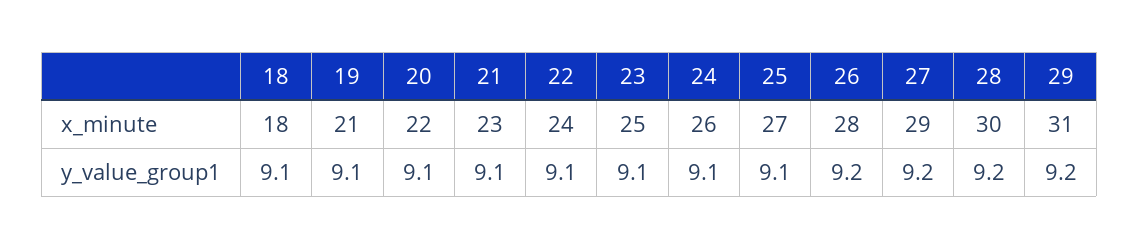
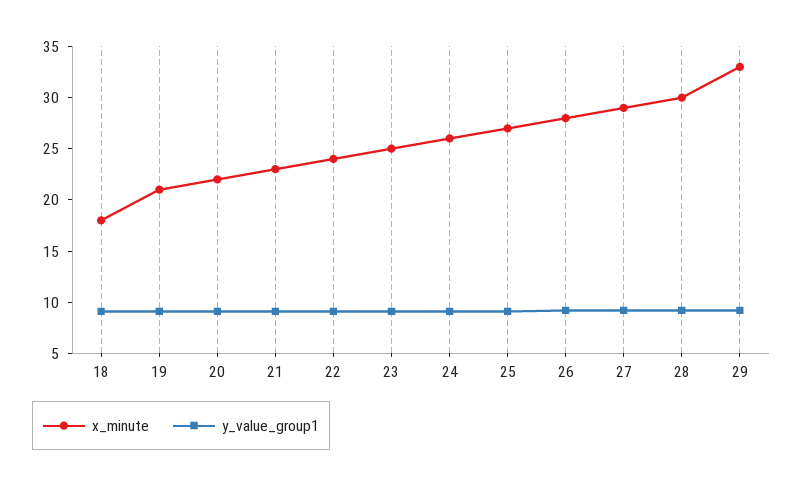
  {
    "x_minute": {
      "18": 18,
      "19": 21,
      "20": 22,
      "21": 23,
      "22": 24,
      "23": 25,
      "24": 26,
      "25": 27,
      "26": 28,
      "27": 29,
      "28": 30,
-     "29": 31
+     "29": 33
    },
    "y_value_group1": {
      "18": 9.1,
      "19": 9.1,
      "20": 9.1,
      "21": 9.1,
      "22": 9.1,
      "23": 9.1,
      "24": 9.1,
      "25": 9.1,
      "26": 9.2,
      "27": 9.2,
      "28": 9.2,
      "29": 9.2
    }
  }

